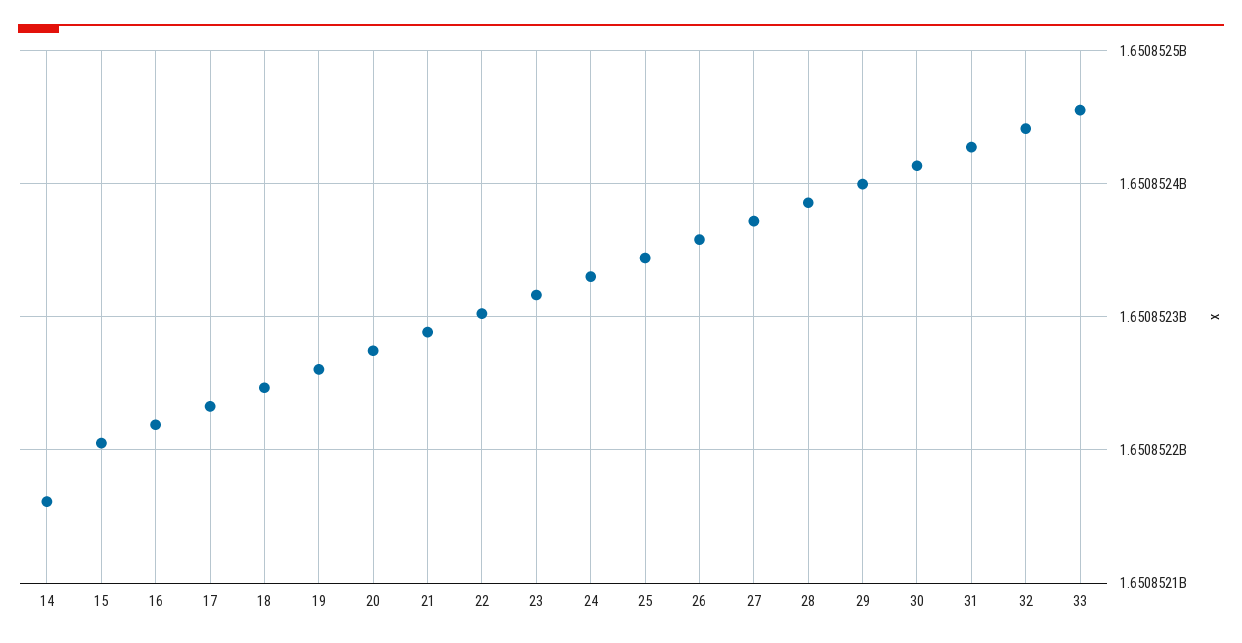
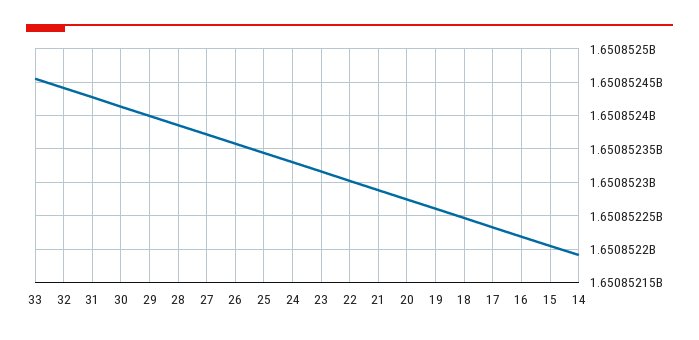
  {
-   "14": 1650852160,
+   "14": 1650852190,
    "15": 1650852210,
    "16": 1650852220,
    "17": 1650852230,
    "18": 1650852250,
    "19": 1650852260,
    "20": 1650852270,
    "21": 1650852290,
    "22": 1650852300,
    "23": 1650852320,
    "24": 1650852330,
    "25": 1650852340,
    "26": 1650852360,
    "27": 1650852370,
    "28": 1650852390,
    "29": 1650852400,
    "30": 1650852410,
    "31": 1650852430,
    "32": 1650852440,
    "33": 1650852460
  }

